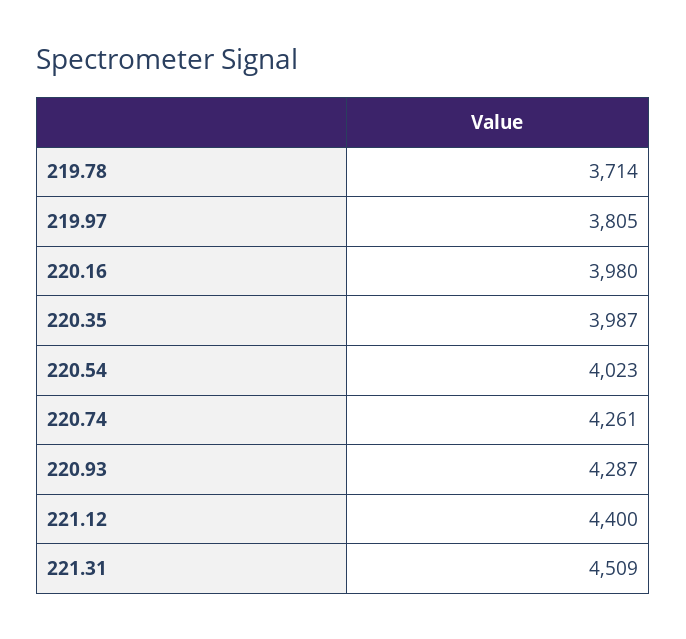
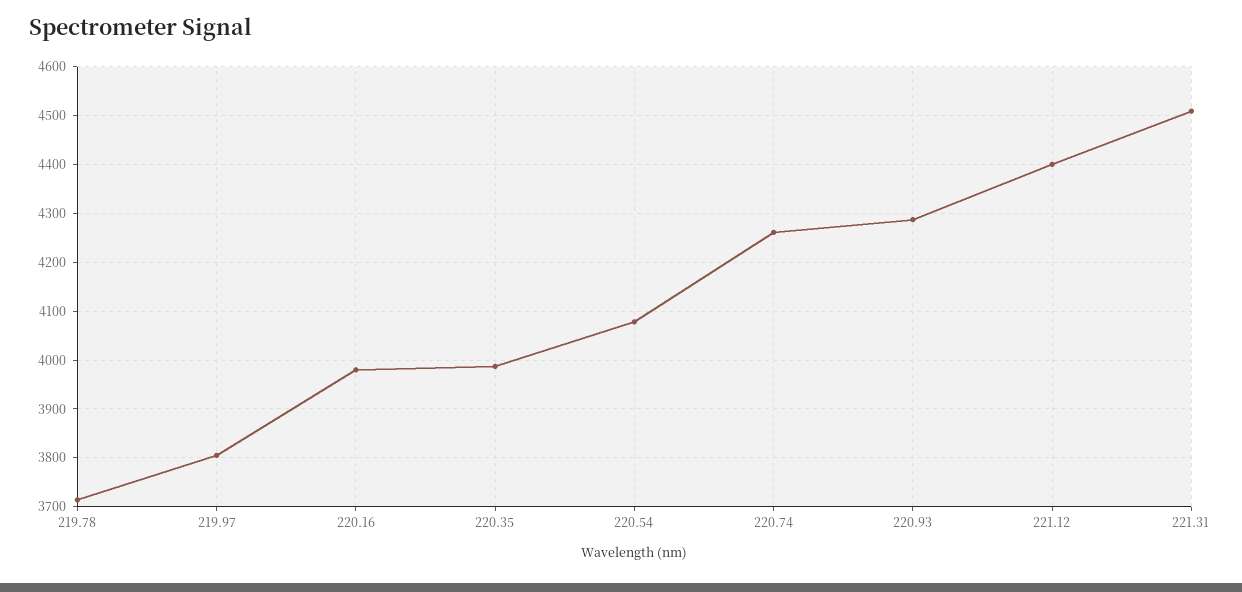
  {
    "219.78": 3714,
    "219.97": 3805,
    "220.16": 3980,
    "220.35": 3987,
-   "220.54": 4023,
+   "220.54": 4080,
    "220.74": 4261,
    "220.93": 4287,
    "221.12": 4400,
    "221.31": 4509
  }

